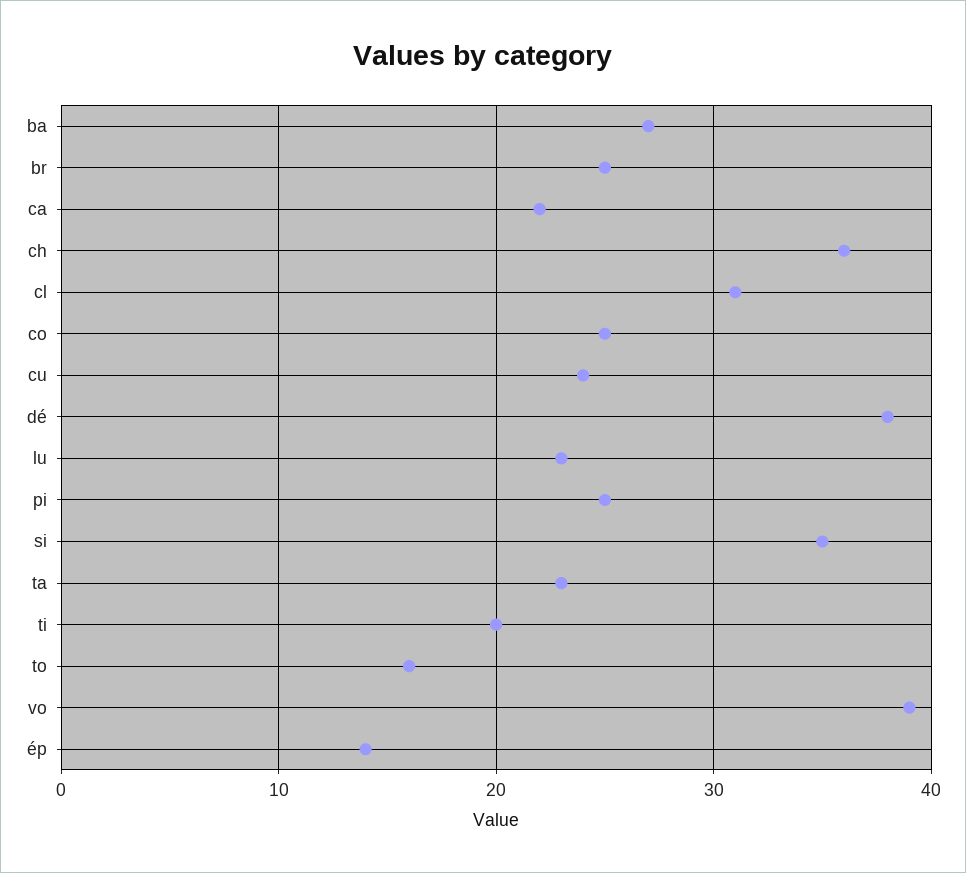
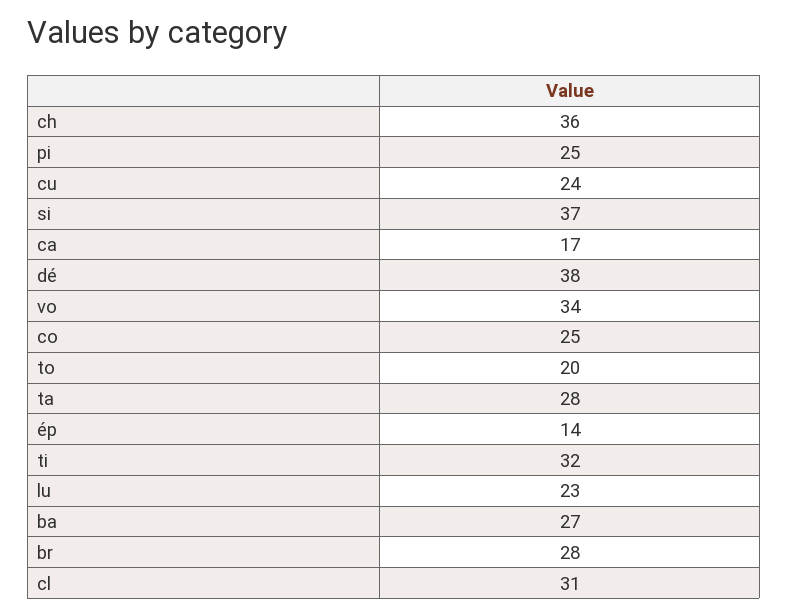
  {
    "ba": 27,
-   "br": 25,
+   "br": 28,
-   "ca": 22,
+   "ca": 17,
    "ch": 36,
    "cl": 31,
    "co": 25,
    "cu": 24,
    "dé": 38,
    "lu": 23,
    "pi": 25,
-   "si": 35,
+   "si": 37,
-   "ta": 23,
+   "ta": 28,
-   "ti": 20,
+   "ti": 32,
-   "to": 16,
+   "to": 20,
-   "vo": 39,
+   "vo": 34,
    "ép": 14
  }

